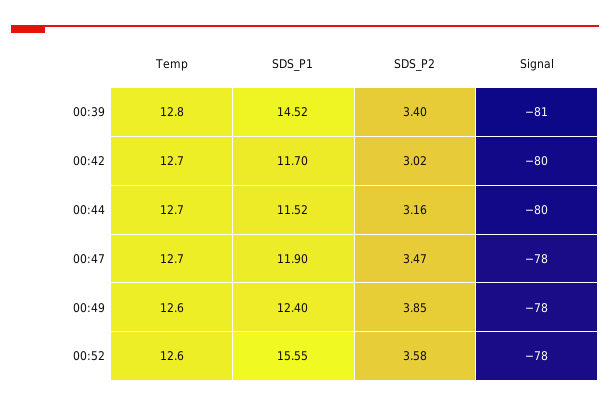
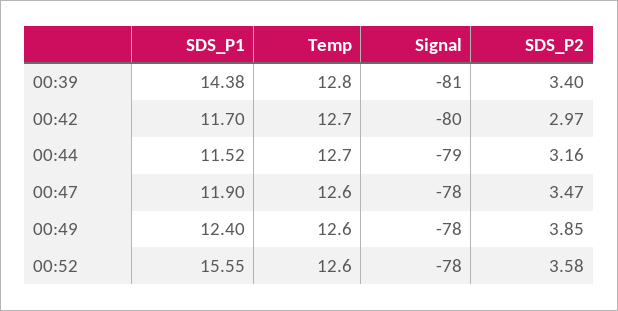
  {
    "Temp": {
      "00:39": 12.8,
      "00:42": 12.7,
      "00:44": 12.7,
-     "00:47": 12.7,
+     "00:47": 12.6,
      "00:49": 12.6,
      "00:52": 12.6
    },
    "SDS_P1": {
-     "00:39": 14.52,
+     "00:39": 14.38,
      "00:42": 11.7,
      "00:44": 11.52,
      "00:47": 11.9,
      "00:49": 12.4,
      "00:52": 15.55
    },
    "SDS_P2": {
      "00:39": 3.4,
-     "00:42": 3.02,
+     "00:42": 2.97,
      "00:44": 3.16,
      "00:47": 3.47,
      "00:49": 3.85,
      "00:52": 3.58
    },
    "Signal": {
      "00:39": -81,
      "00:42": -80,
-     "00:44": -80,
+     "00:44": -79,
      "00:47": -78,
      "00:49": -78,
      "00:52": -78
    }
  }

